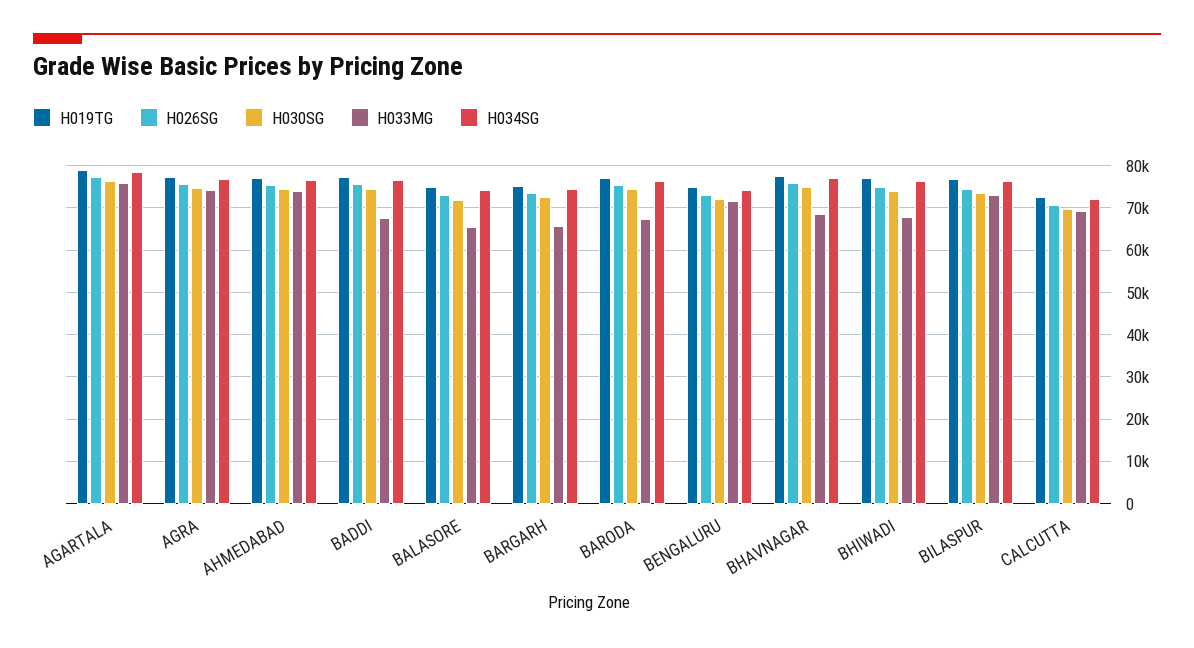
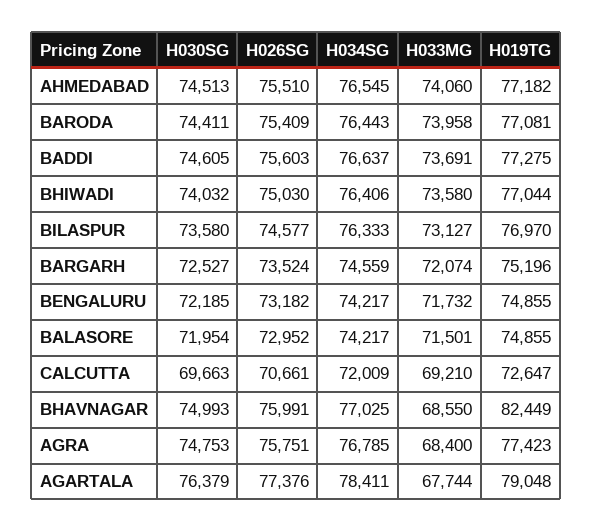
  {
    "H019TG": {
      "AGARTALA": 79048,
      "AGRA": 77423,
      "AHMEDABAD": 77182,
      "BADDI": 77275,
      "BALASORE": 74855,
      "BARGARH": 75196,
      "BARODA": 77081,
      "BENGALURU": 74855,
-     "BHAVNAGAR": 78000,
+     "BHAVNAGAR": 82449,
      "BHIWADI": 77044,
      "BILASPUR": 76970,
      "CALCUTTA": 72647
    },
    "H026SG": {
      "AGARTALA": 77376,
      "AGRA": 75751,
      "AHMEDABAD": 75510,
      "BADDI": 75603,
      "BALASORE": 72952,
      "BARGARH": 73524,
      "BARODA": 75409,
      "BENGALURU": 73182,
      "BHAVNAGAR": 75991,
      "BHIWADI": 75030,
      "BILASPUR": 74577,
      "CALCUTTA": 70661
    },
    "H030SG": {
      "AGARTALA": 76379,
      "AGRA": 74753,
      "AHMEDABAD": 74513,
      "BADDI": 74605,
      "BALASORE": 71954,
      "BARGARH": 72527,
      "BARODA": 74411,
      "BENGALURU": 72185,
      "BHAVNAGAR": 74993,
      "BHIWADI": 74032,
      "BILASPUR": 73580,
      "CALCUTTA": 69663
    },
    "H033MG": {
-     "AGARTALA": 76000,
+     "AGARTALA": 67744,
-     "AGRA": 74000,
+     "AGRA": 68400,
      "AHMEDABAD": 74060,
-     "BADDI": 68000,
+     "BADDI": 73691,
-     "BALASORE": 66000,
+     "BALASORE": 71501,
-     "BARGARH": 66000,
+     "BARGARH": 72074,
-     "BARODA": 68000,
+     "BARODA": 73958,
      "BENGALURU": 71732,
      "BHAVNAGAR": 68550,
-     "BHIWADI": 68000,
+     "BHIWADI": 73580,
      "BILASPUR": 73127,
      "CALCUTTA": 69210
    },
    "H034SG": {
      "AGARTALA": 78411,
      "AGRA": 76785,
      "AHMEDABAD": 76545,
      "BADDI": 76637,
      "BALASORE": 74217,
      "BARGARH": 74559,
      "BARODA": 76443,
      "BENGALURU": 74217,
      "BHAVNAGAR": 77025,
      "BHIWADI": 76406,
      "BILASPUR": 76333,
      "CALCUTTA": 72009
    }
  }

